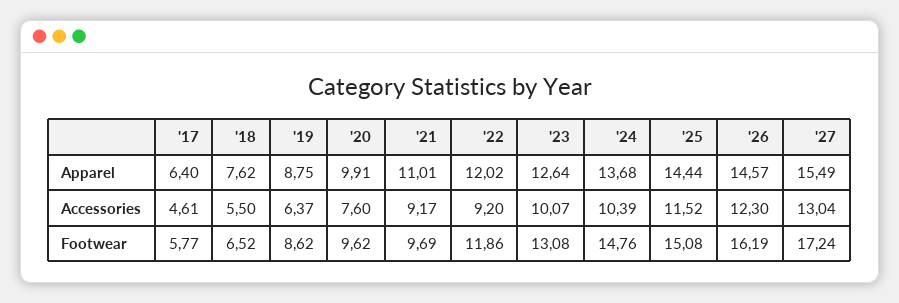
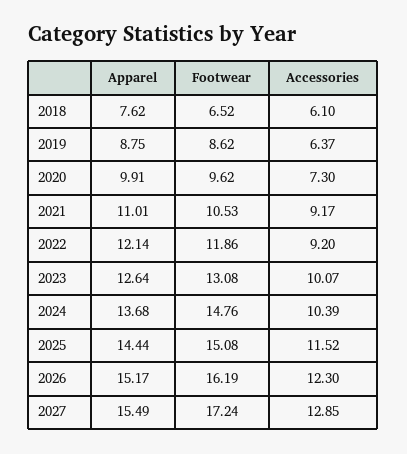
  {
-   "'17": {
-     "Apparel": 6.4,
-     "Accessories": 4.61,
-     "Footwear": 5.77
-   },
    "'18": {
      "Apparel": 7.62,
-     "Accessories": 5.5,
+     "Accessories": 6.1,
      "Footwear": 6.52
    },
    "'19": {
      "Apparel": 8.75,
      "Accessories": 6.37,
      "Footwear": 8.62
    },
    "'20": {
      "Apparel": 9.91,
-     "Accessories": 7.6,
+     "Accessories": 7.3,
      "Footwear": 9.62
    },
    "'21": {
      "Apparel": 11.01,
      "Accessories": 9.17,
-     "Footwear": 9.69
+     "Footwear": 10.53
    },
    "'22": {
-     "Apparel": 12.02,
+     "Apparel": 12.14,
      "Accessories": 9.2,
      "Footwear": 11.86
    },
    "'23": {
      "Apparel": 12.64,
      "Accessories": 10.07,
      "Footwear": 13.08
    },
    "'24": {
      "Apparel": 13.68,
      "Accessories": 10.39,
      "Footwear": 14.76
    },
    "'25": {
      "Apparel": 14.44,
      "Accessories": 11.52,
      "Footwear": 15.08
    },
    "'26": {
-     "Apparel": 14.57,
+     "Apparel": 15.17,
      "Accessories": 12.3,
      "Footwear": 16.19
    },
    "'27": {
      "Apparel": 15.49,
-     "Accessories": 13.04,
+     "Accessories": 12.85,
      "Footwear": 17.24
    }
  }

